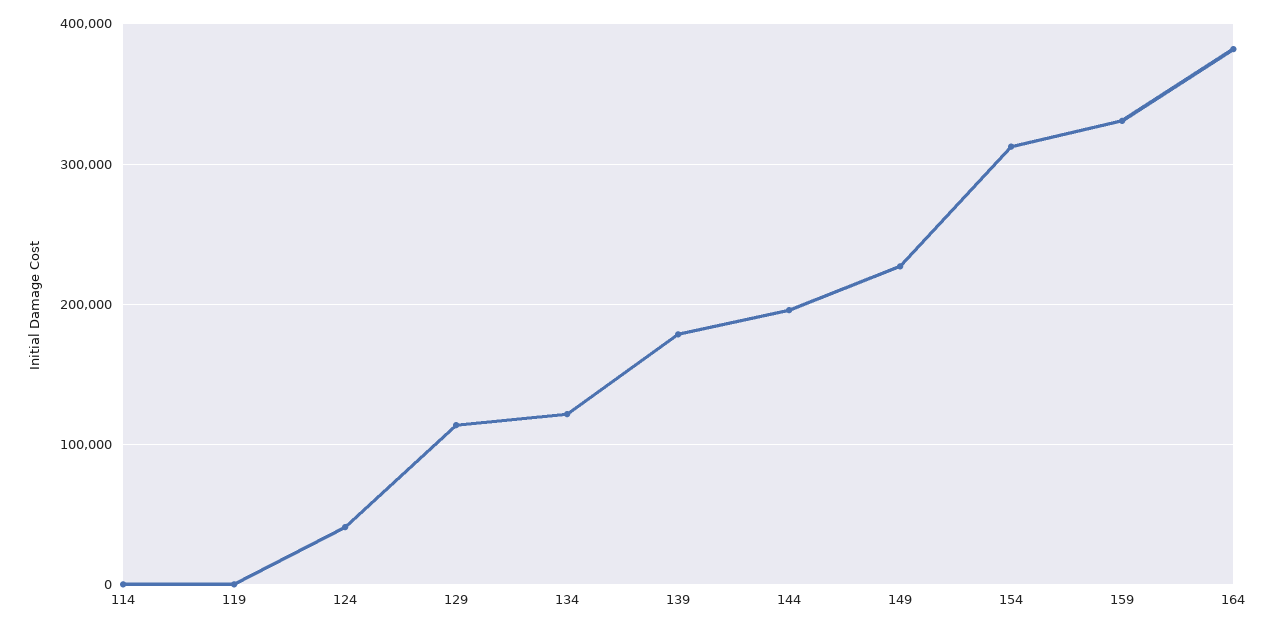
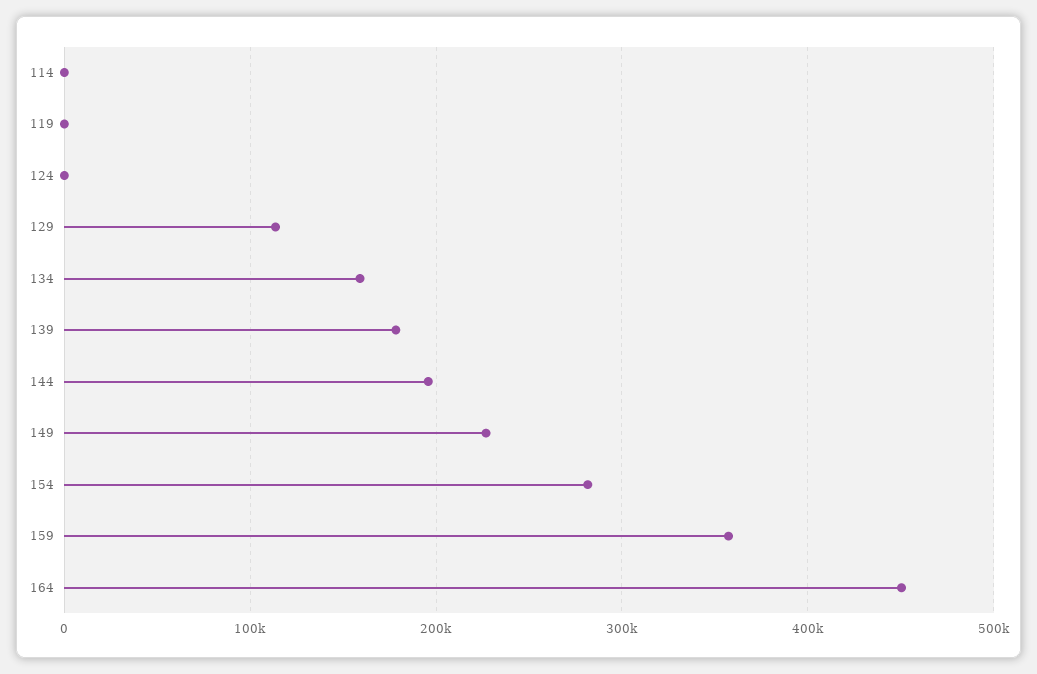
  {
    "114": 0,
    "119": 0,
-   "124": 40000,
+   "124": 0,
    "129": 110000,
-   "134": 120000,
+   "134": 160000,
    "139": 180000,
    "144": 200000,
    "149": 230000,
-   "154": 310000,
+   "154": 280000,
-   "159": 330000,
+   "159": 360000,
-   "164": 380000
+   "164": 450000
  }

